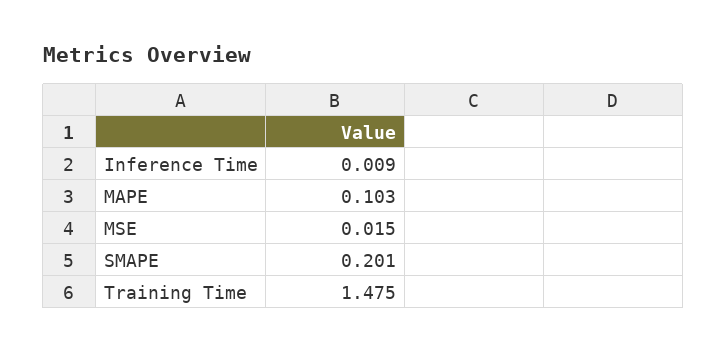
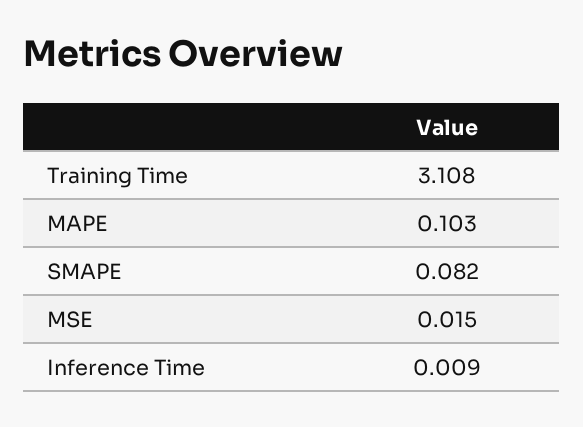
  {
    "Inference Time": 0.009,
    "MAPE": 0.103,
    "MSE": 0.015,
-   "SMAPE": 0.201,
+   "SMAPE": 0.082,
-   "Training Time": 1.475
+   "Training Time": 3.108
  }

